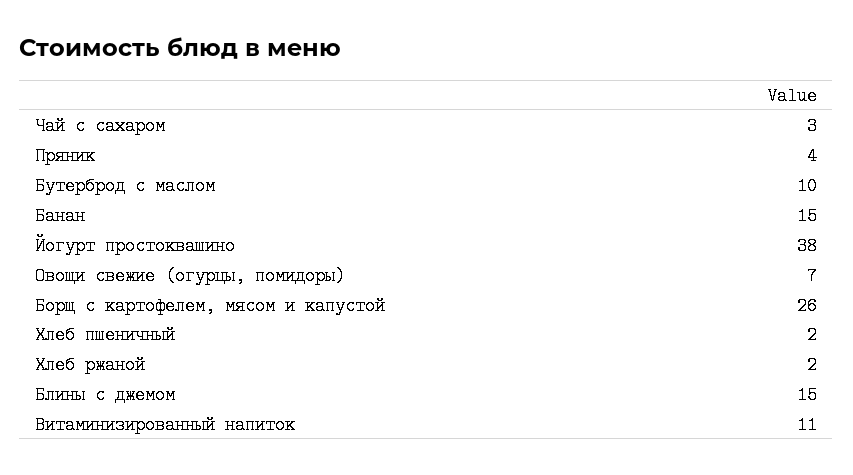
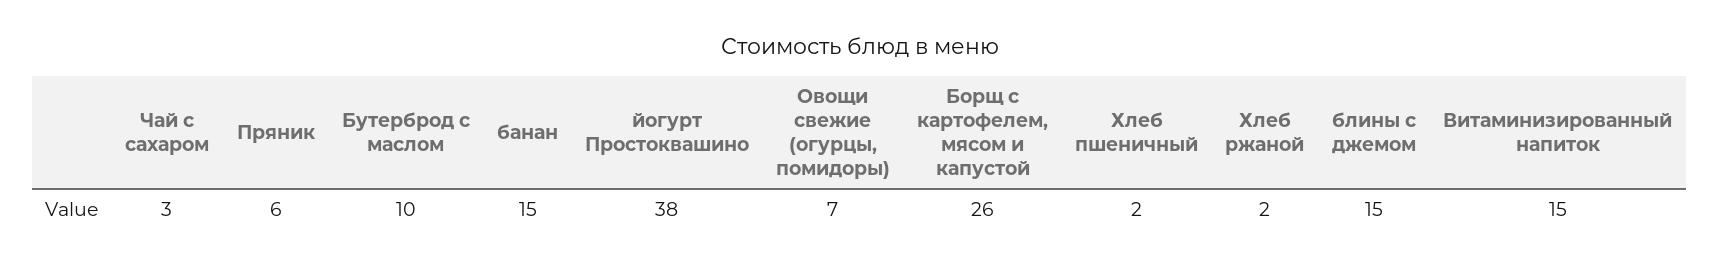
  {
    "Чай с сахаром": 3,
-   "Пряник": 4,
+   "Пряник": 6,
    "Бутерброд с маслом": 10,
    "Банан": 15,
    "Йогурт простоквашино": 38,
    "Овощи свежие (огурцы, помидоры)": 7,
    "Борщ с картофелем, мясом и капустой": 26,
    "Хлеб пшеничный": 2,
    "Хлеб ржаной": 2,
    "Блины с джемом": 15,
-   "Витаминизированный напиток": 11
+   "Витаминизированный напиток": 15
  }

